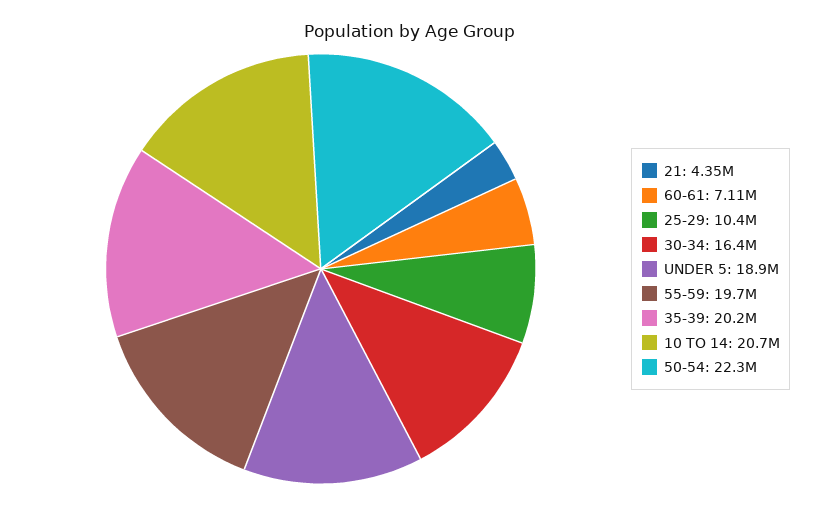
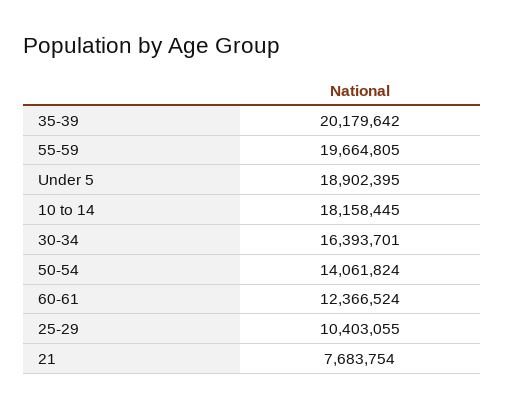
  {
-   "21": 4350000,
+   "21": 7683754,
-   "60-61": 7110000,
+   "60-61": 12366524,
    "25-29": 10403055,
    "30-34": 16393701,
    "UNDER 5": 18902395,
    "55-59": 19664805,
    "35-39": 20179642,
-   "10 TO 14": 20700000,
+   "10 TO 14": 18158445,
-   "50-54": 22300000
+   "50-54": 14061824
  }

